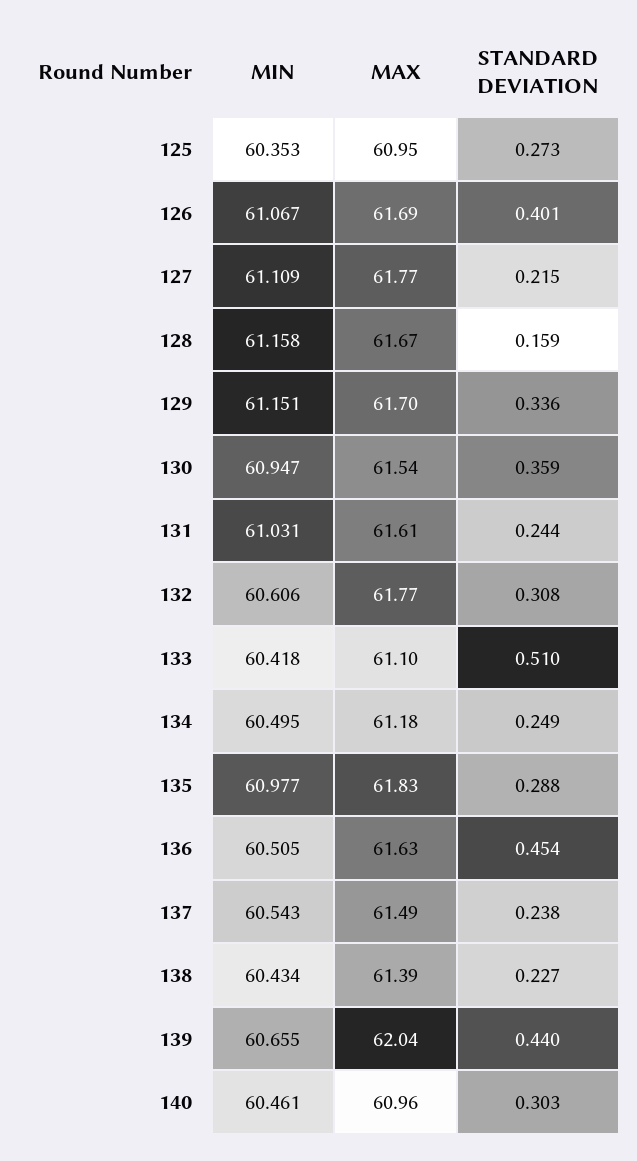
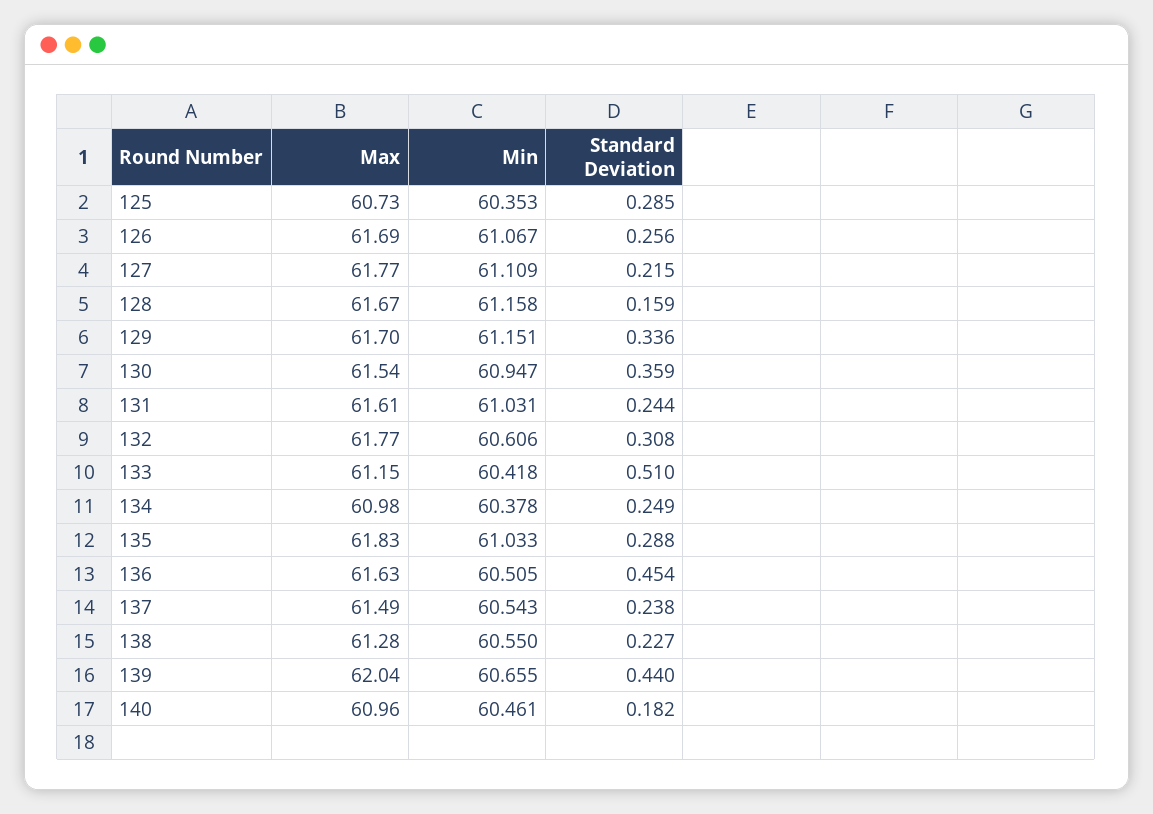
  {
    "MIN": {
      "125": 60.353,
      "126": 61.067,
      "127": 61.109,
      "128": 61.158,
      "129": 61.151,
      "130": 60.947,
      "131": 61.031,
      "132": 60.606,
      "133": 60.418,
-     "134": 60.495,
+     "134": 60.378,
-     "135": 60.977,
+     "135": 61.033,
      "136": 60.505,
      "137": 60.543,
-     "138": 60.434,
+     "138": 60.55,
      "139": 60.655,
      "140": 60.461
    },
    "MAX": {
-     "125": 60.95,
+     "125": 60.73,
      "126": 61.69,
      "127": 61.77,
      "128": 61.67,
      "129": 61.7,
      "130": 61.54,
      "131": 61.61,
      "132": 61.77,
-     "133": 61.1,
+     "133": 61.15,
-     "134": 61.18,
+     "134": 60.98,
      "135": 61.83,
      "136": 61.63,
      "137": 61.49,
-     "138": 61.39,
+     "138": 61.28,
      "139": 62.04,
      "140": 60.96
    },
    "STANDARD DEVIATION": {
-     "125": 0.273,
+     "125": 0.285,
-     "126": 0.401,
+     "126": 0.256,
      "127": 0.215,
      "128": 0.159,
      "129": 0.336,
      "130": 0.359,
      "131": 0.244,
      "132": 0.308,
      "133": 0.51,
      "134": 0.249,
      "135": 0.288,
      "136": 0.454,
      "137": 0.238,
      "138": 0.227,
      "139": 0.44,
-     "140": 0.303
+     "140": 0.182
    }
  }

